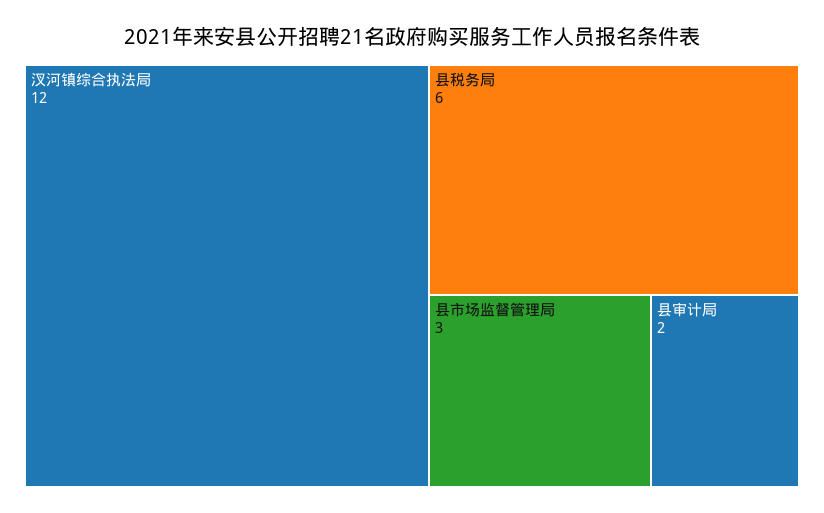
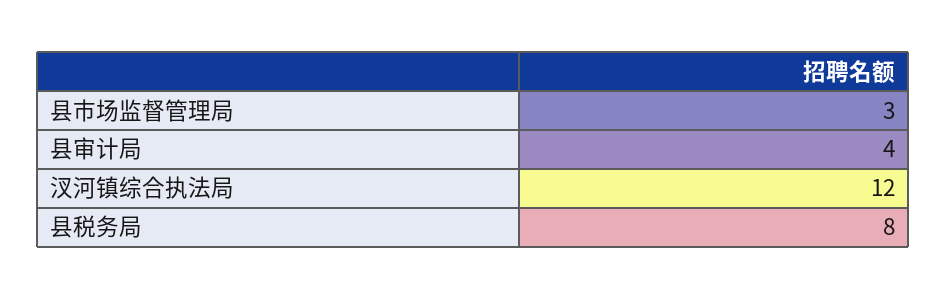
  {
    "汊河镇综合执法局": 12,
-   "县税务局": 6,
+   "县税务局": 8,
    "县市场监督管理局": 3,
-   "县审计局": 2
+   "县审计局": 4
  }

